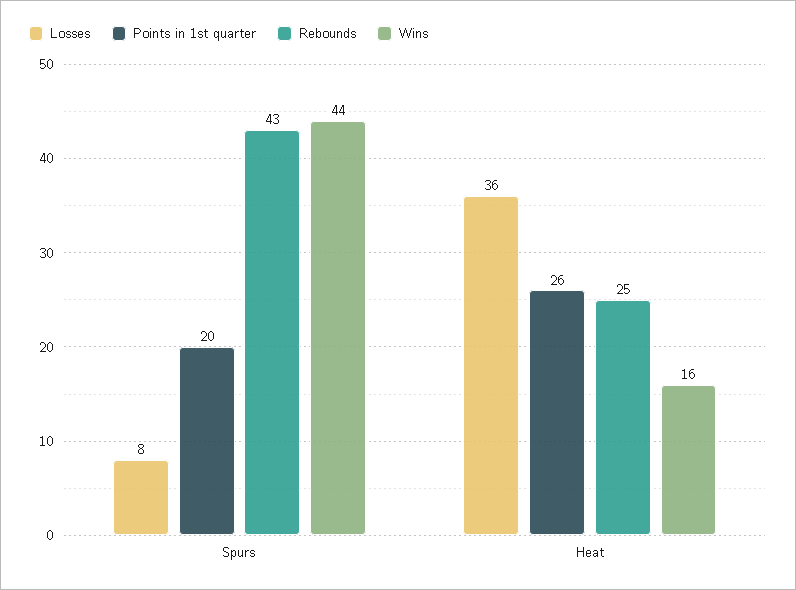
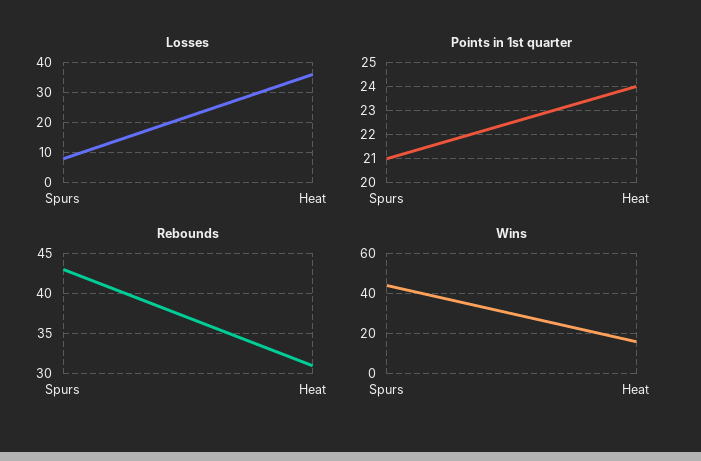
  {
    "Losses": {
      "Spurs": 8,
      "Heat": 36
    },
    "Points in 1st quarter": {
-     "Spurs": 20,
+     "Spurs": 21,
-     "Heat": 26
+     "Heat": 24
    },
    "Rebounds": {
      "Spurs": 43,
-     "Heat": 25
+     "Heat": 31
    },
    "Wins": {
      "Spurs": 44,
      "Heat": 16
    }
  }

